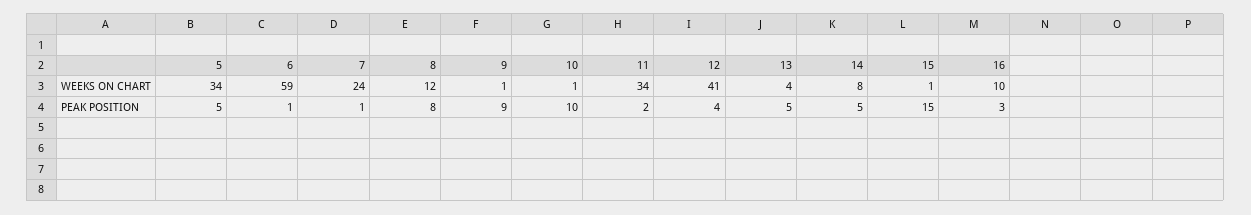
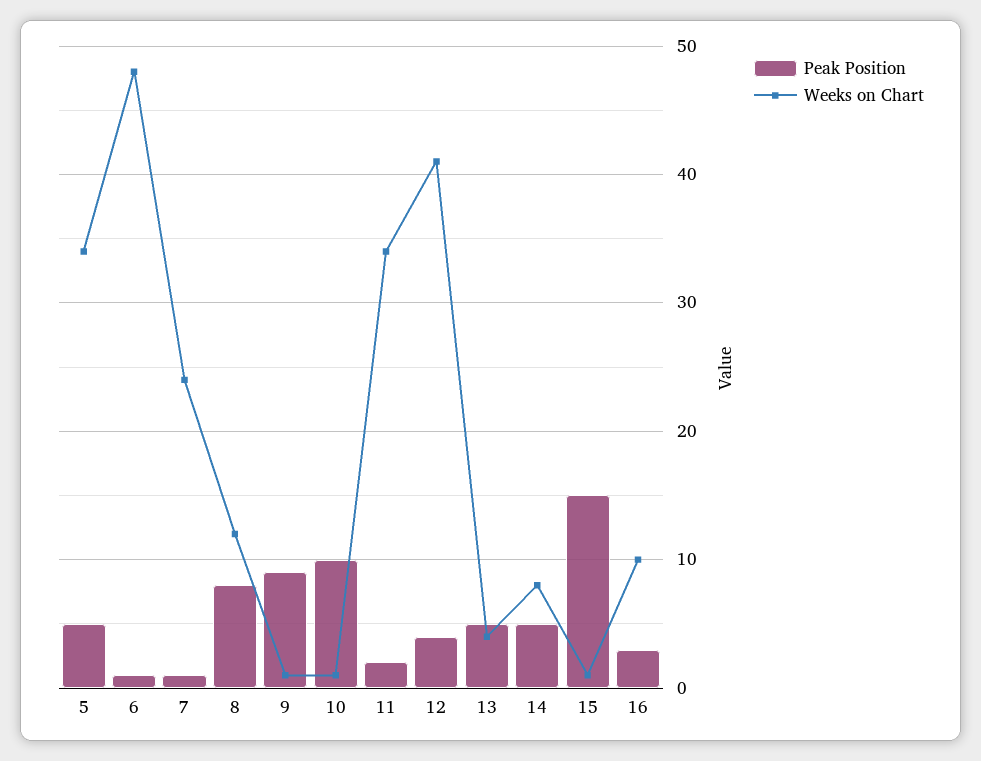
  {
    "WEEKS ON CHART": {
      "5": 34,
-     "6": 59,
+     "6": 48,
      "7": 24,
      "8": 12,
      "9": 1,
      "10": 1,
      "11": 34,
      "12": 41,
      "13": 4,
      "14": 8,
      "15": 1,
      "16": 10
    },
    "PEAK POSITION": {
      "5": 5,
      "6": 1,
      "7": 1,
      "8": 8,
      "9": 9,
      "10": 10,
      "11": 2,
      "12": 4,
      "13": 5,
      "14": 5,
      "15": 15,
      "16": 3
    }
  }

